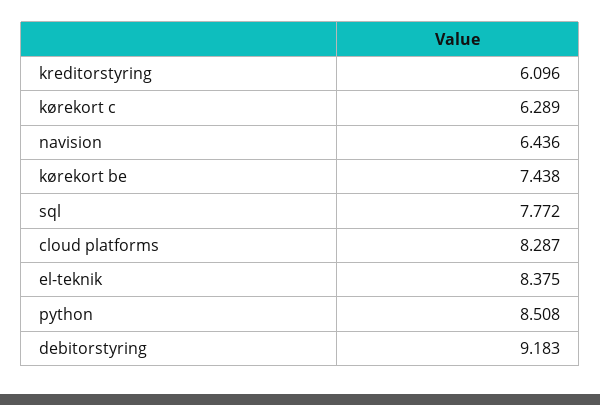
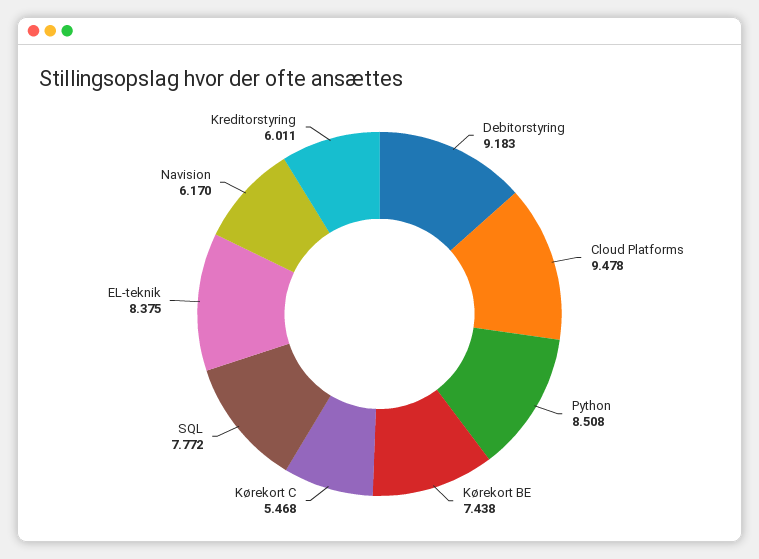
  {
-   "kreditorstyring": 6.096,
+   "kreditorstyring": 6.011,
-   "kørekort c": 6.289,
+   "kørekort c": 5.468,
-   "navision": 6.436,
+   "navision": 6.17,
    "kørekort be": 7.438,
    "sql": 7.772,
-   "cloud platforms": 8.287,
+   "cloud platforms": 9.478,
    "el-teknik": 8.375,
    "python": 8.508,
    "debitorstyring": 9.183
  }

